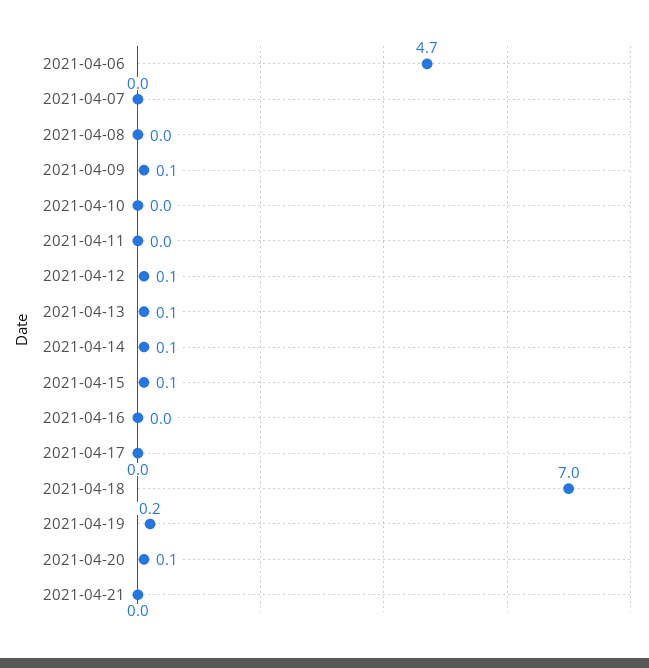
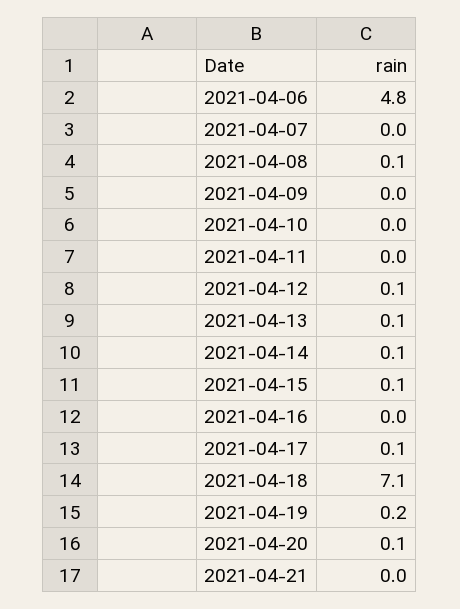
  {
-   "2021-04-06": 4.7,
+   "2021-04-06": 4.8,
    "2021-04-07": 0,
-   "2021-04-08": 0,
+   "2021-04-08": 0.1,
-   "2021-04-09": 0.1,
+   "2021-04-09": 0,
    "2021-04-10": 0,
    "2021-04-11": 0,
    "2021-04-12": 0.1,
    "2021-04-13": 0.1,
    "2021-04-14": 0.1,
    "2021-04-15": 0.1,
    "2021-04-16": 0,
-   "2021-04-17": 0,
+   "2021-04-17": 0.1,
-   "2021-04-18": 7,
+   "2021-04-18": 7.1,
    "2021-04-19": 0.2,
    "2021-04-20": 0.1,
    "2021-04-21": 0
  }

